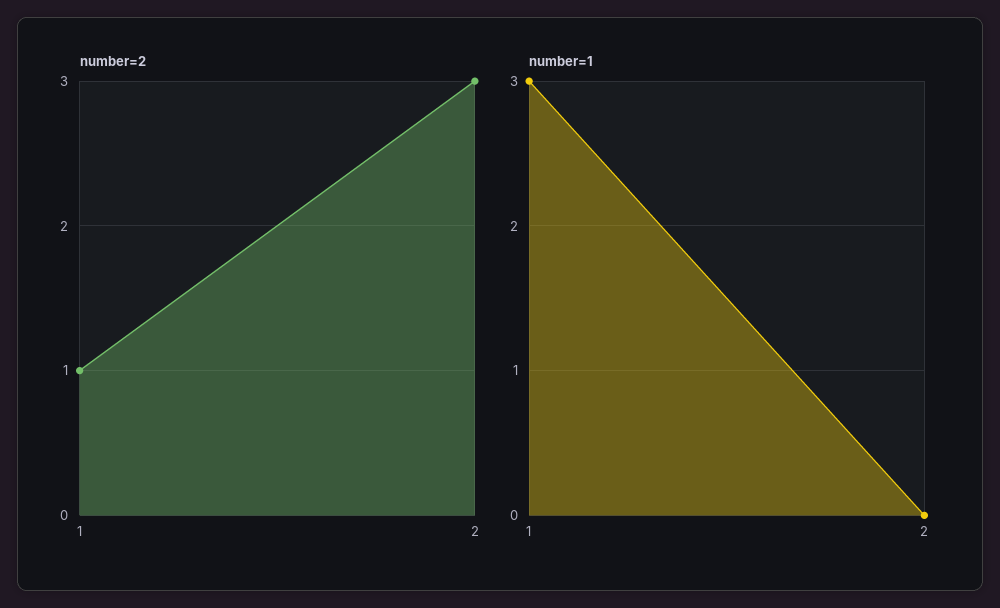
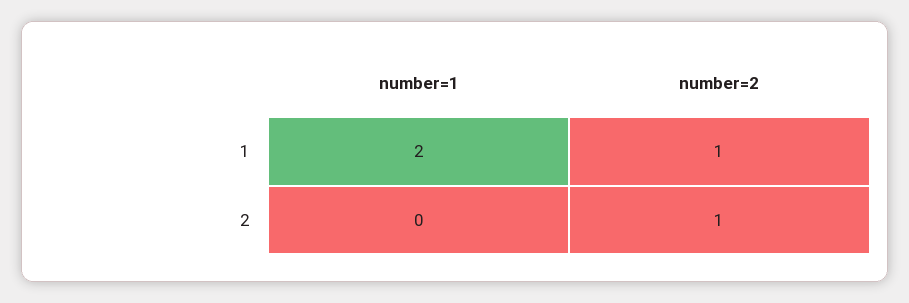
  {
    "number=2": {
      "1": 1,
-     "2": 3
+     "2": 1
    },
    "number=1": {
-     "1": 3,
+     "1": 2,
      "2": 0
    }
  }

